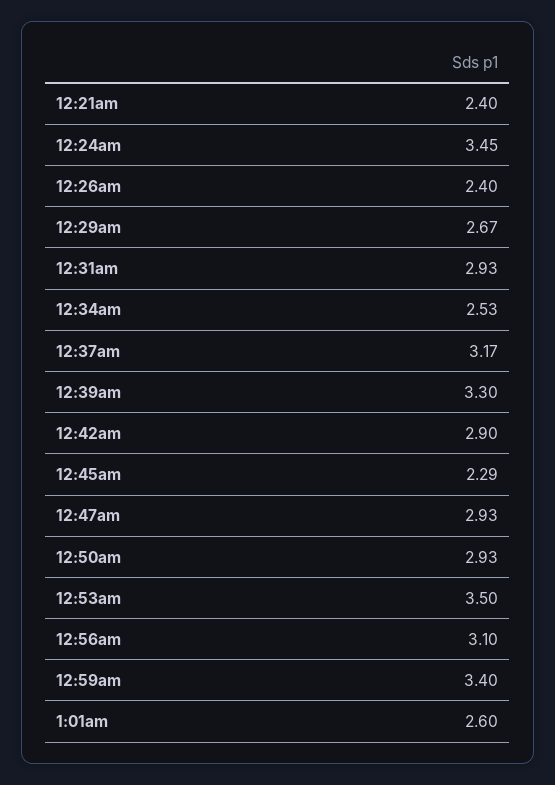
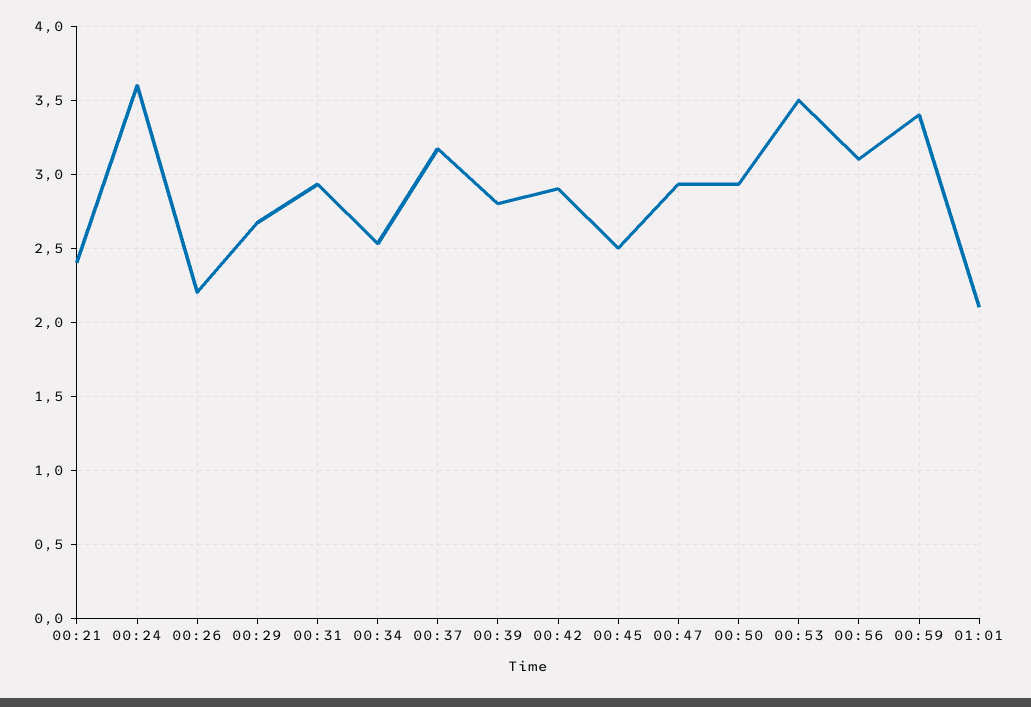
  {
    "12:21am": 2.4,
-   "12:24am": 3.45,
+   "12:24am": 3.6,
-   "12:26am": 2.4,
+   "12:26am": 2.2,
    "12:29am": 2.67,
    "12:31am": 2.93,
    "12:34am": 2.53,
    "12:37am": 3.17,
-   "12:39am": 3.3,
+   "12:39am": 2.8,
    "12:42am": 2.9,
-   "12:45am": 2.29,
+   "12:45am": 2.5,
    "12:47am": 2.93,
    "12:50am": 2.93,
    "12:53am": 3.5,
    "12:56am": 3.1,
    "12:59am": 3.4,
-   "1:01am": 2.6
+   "1:01am": 2.1
  }

